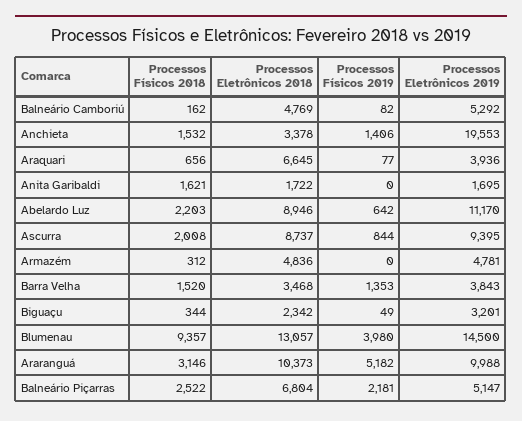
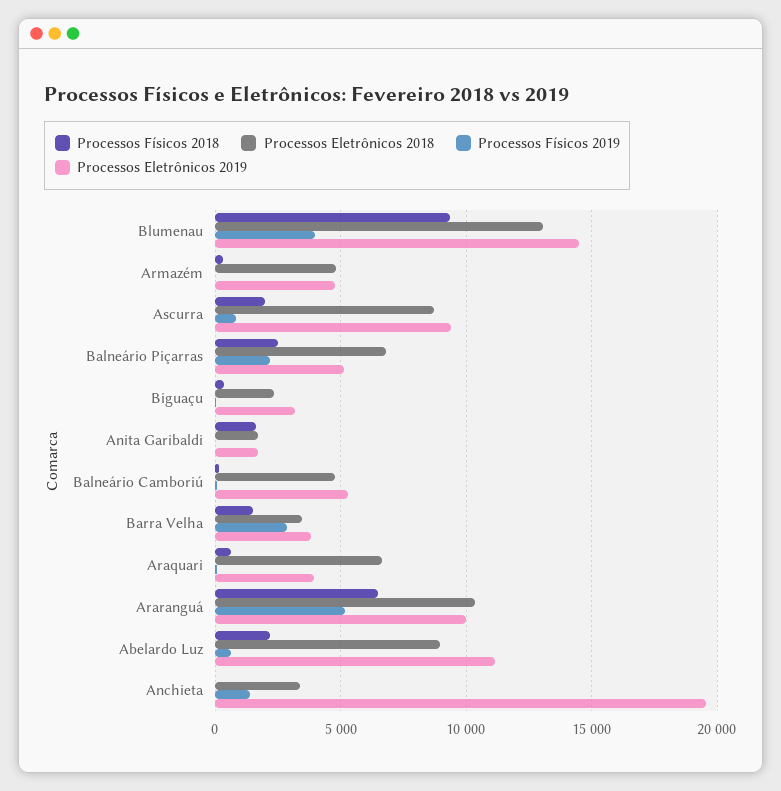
  {
    "Processos Físicos 2018": {
      "Balneário Camboriú": 162,
-     "Anchieta": 1532,
+     "Anchieta": 0,
      "Araquari": 656,
      "Anita Garibaldi": 1621,
      "Abelardo Luz": 2203,
      "Ascurra": 2008,
      "Armazém": 312,
      "Barra Velha": 1520,
      "Biguaçu": 344,
      "Blumenau": 9357,
-     "Araranguá": 3146,
+     "Araranguá": 6500,
      "Balneário Piçarras": 2522
    },
    "Processos Eletrônicos 2018": {
      "Balneário Camboriú": 4769,
      "Anchieta": 3378,
      "Araquari": 6645,
      "Anita Garibaldi": 1722,
      "Abelardo Luz": 8946,
      "Ascurra": 8737,
      "Armazém": 4836,
      "Barra Velha": 3468,
      "Biguaçu": 2342,
      "Blumenau": 13057,
      "Araranguá": 10373,
      "Balneário Piçarras": 6804
    },
    "Processos Físicos 2019": {
      "Balneário Camboriú": 82,
      "Anchieta": 1406,
      "Araquari": 77,
      "Anita Garibaldi": 0,
      "Abelardo Luz": 642,
      "Ascurra": 844,
      "Armazém": 0,
-     "Barra Velha": 1353,
+     "Barra Velha": 3000,
      "Biguaçu": 49,
      "Blumenau": 3980,
      "Araranguá": 5182,
      "Balneário Piçarras": 2181
    },
    "Processos Eletrônicos 2019": {
      "Balneário Camboriú": 5292,
      "Anchieta": 19553,
      "Araquari": 3936,
      "Anita Garibaldi": 1695,
      "Abelardo Luz": 11170,
      "Ascurra": 9395,
      "Armazém": 4781,
      "Barra Velha": 3843,
      "Biguaçu": 3201,
      "Blumenau": 14500,
      "Araranguá": 9988,
      "Balneário Piçarras": 5147
    }
  }

